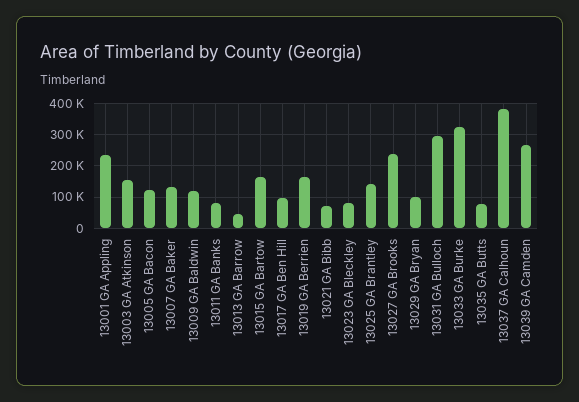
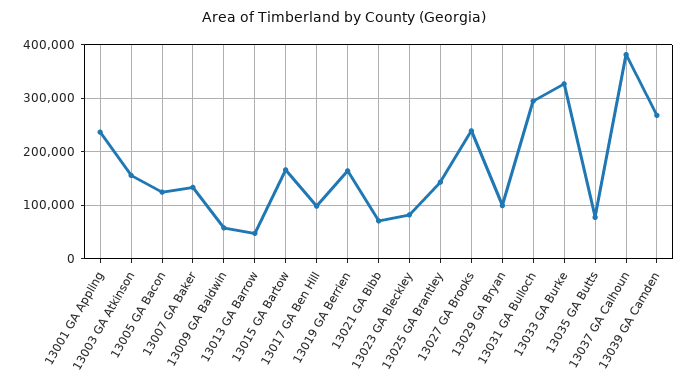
  {
    "13001 GA Appling": 240000,
    "13003 GA Atkinson": 160000,
    "13005 GA Bacon": 120000,
    "13007 GA Baker": 140000,
-   "13009 GA Baldwin": 120000,
+   "13009 GA Baldwin": 60000,
-   "13011 GA Banks": 80000,
    "13013 GA Barrow": 40000,
    "13015 GA Bartow": 160000,
    "13017 GA Ben Hill": 100000,
    "13019 GA Berrien": 160000,
    "13021 GA Bibb": 80000,
    "13023 GA Bleckley": 80000,
    "13025 GA Brantley": 140000,
    "13027 GA Brooks": 240000,
    "13029 GA Bryan": 100000,
    "13031 GA Bulloch": 300000,
    "13033 GA Burke": 320000,
    "13035 GA Butts": 80000,
    "13037 GA Calhoun": 380000,
    "13039 GA Camden": 260000
  }

